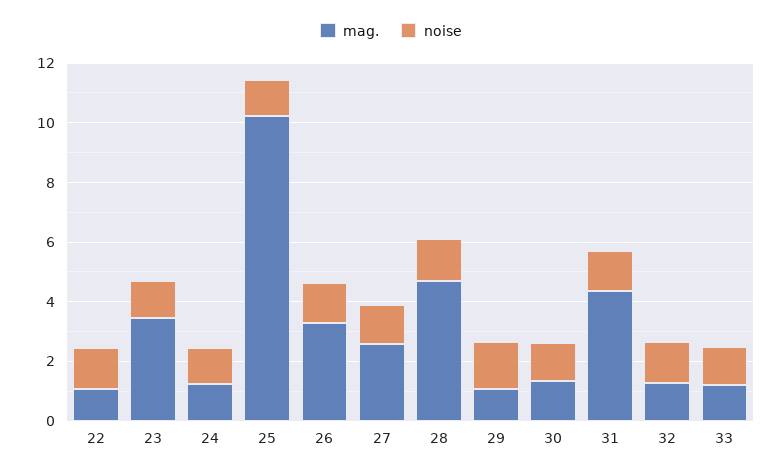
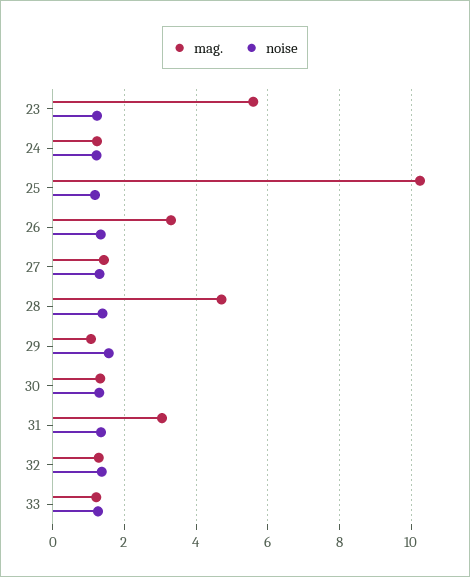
  {
    "mag.": {
-     "22": 1,
-     "23": 3.5,
+     "23": 5.6,
      "24": 1.2,
      "25": 10.2,
      "26": 3.4,
-     "27": 2.5,
+     "27": 1.4,
      "28": 4.8,
      "29": 1,
      "30": 1.4,
-     "31": 4.5,
+     "31": 3,
      "32": 1.2,
      "33": 1.2
    },
    "noise": {
-     "22": 1.5,
      "23": 1.2,
      "24": 1.2,
      "25": 1.2,
      "26": 1.4,
      "27": 1.4,
      "28": 1.4,
      "29": 1.6,
      "30": 1.4,
      "31": 1.4,
      "32": 1.4,
      "33": 1.2
    }
  }

